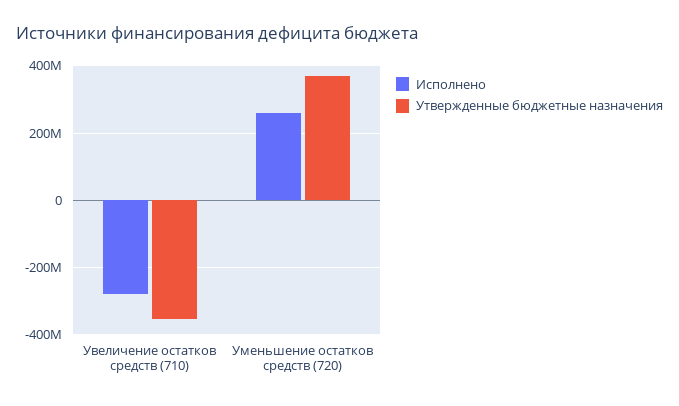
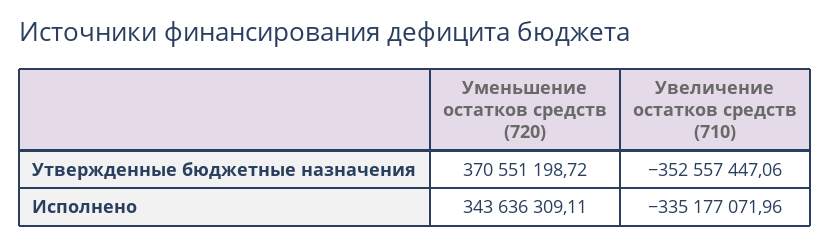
  {
    "Исполнено": {
-     "Увеличение остатков средств (710)": -280000000,
+     "Увеличение остатков средств (710)": -335177071.96,
-     "Уменьшение остатков средств (720)": 260000000
+     "Уменьшение остатков средств (720)": 343636309.11
    },
    "Утвержденные бюджетные назначения": {
      "Увеличение остатков средств (710)": -352557447.06,
      "Уменьшение остатков средств (720)": 370551198.72
    }
  }

